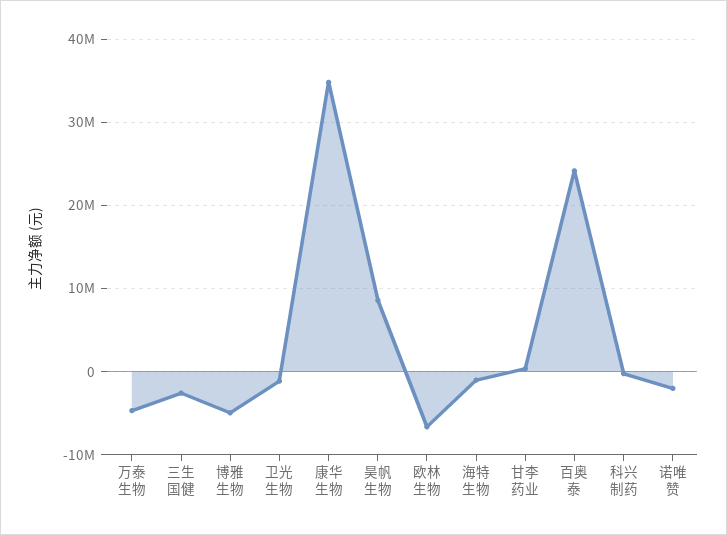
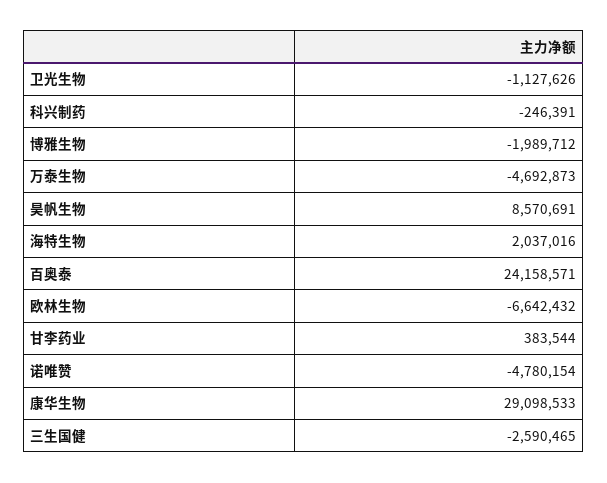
  {
    "万泰生物": -4692873,
    "三生国健": -2590465,
-   "博雅生物": -5000000,
+   "博雅生物": -1989712,
    "卫光生物": -1127626,
-   "康华生物": 35000000,
+   "康华生物": 29098533,
    "昊帆生物": 8570691,
    "欧林生物": -6642432,
-   "海特生物": -1000000,
+   "海特生物": 2037016,
    "甘李药业": 383544,
    "百奥泰": 24158571,
    "科兴制药": -246391,
-   "诺唯赞": -2000000
+   "诺唯赞": -4780154
  }

